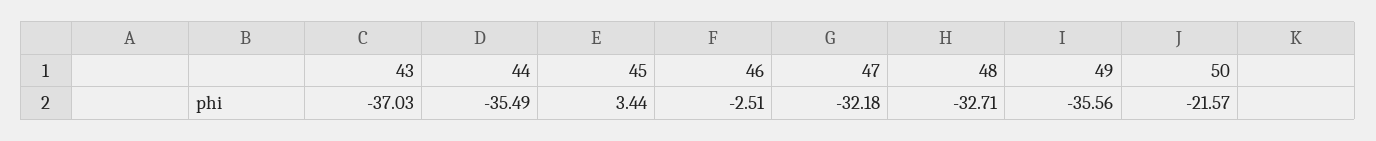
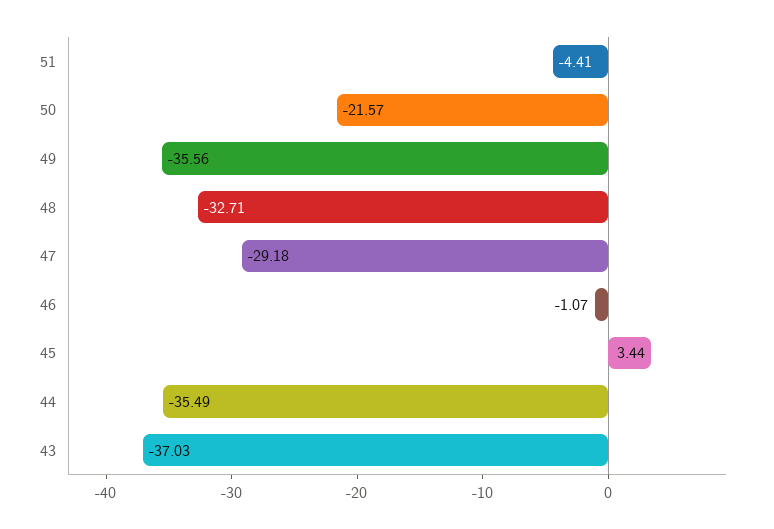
  {
    "43": -37.03,
    "44": -35.49,
    "45": 3.44,
-   "46": -2.51,
+   "46": -1.07,
-   "47": -32.18,
+   "47": -29.18,
    "48": -32.71,
    "49": -35.56,
-   "50": -21.57
+   "50": -21.57,
+   "51": -4.41
  }

